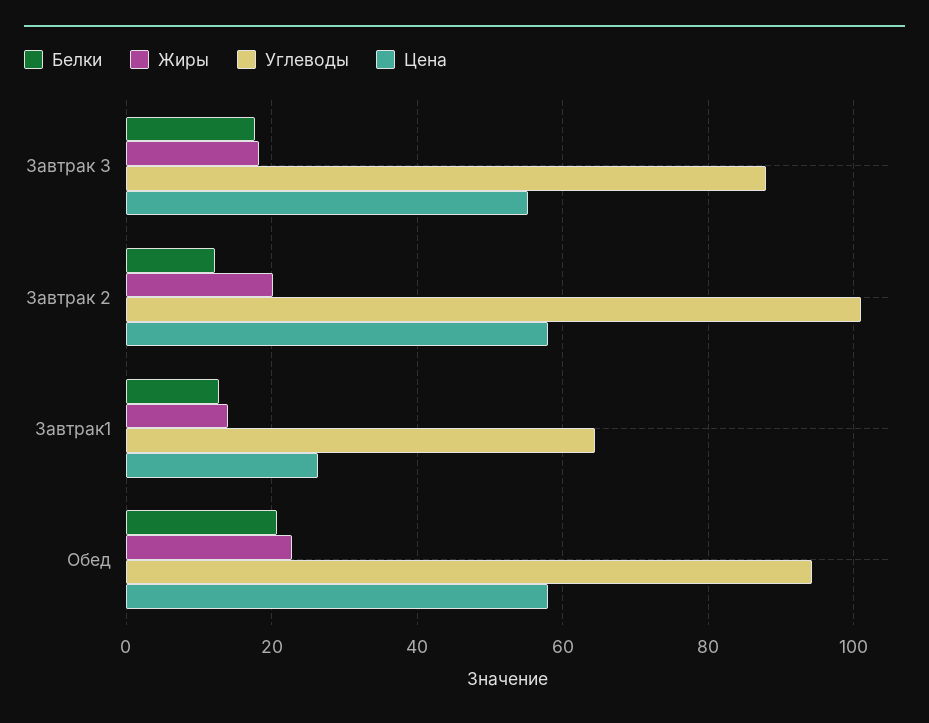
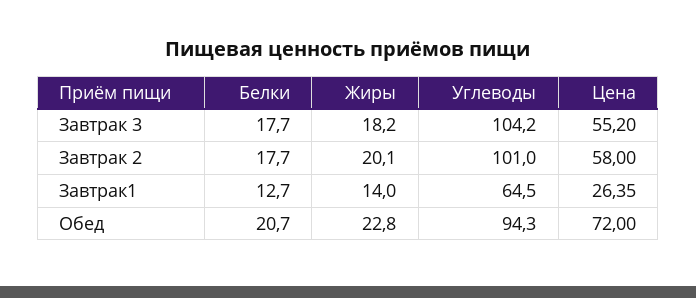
  {
    "Белки": {
      "Завтрак 3": 17.7,
-     "Завтрак 2": 12,
+     "Завтрак 2": 17.7,
      "Завтрак1": 12.7,
      "Обед": 20.7
    },
    "Жиры": {
      "Завтрак 3": 18.2,
      "Завтрак 2": 20.1,
      "Завтрак1": 14,
      "Обед": 22.8
    },
    "Углеводы": {
-     "Завтрак 3": 88,
+     "Завтрак 3": 104.2,
      "Завтрак 2": 101,
      "Завтрак1": 64.5,
      "Обед": 94.3
    },
    "Цена": {
      "Завтрак 3": 55.2,
      "Завтрак 2": 58,
      "Завтрак1": 26.35,
-     "Обед": 58
+     "Обед": 72
    }
  }

